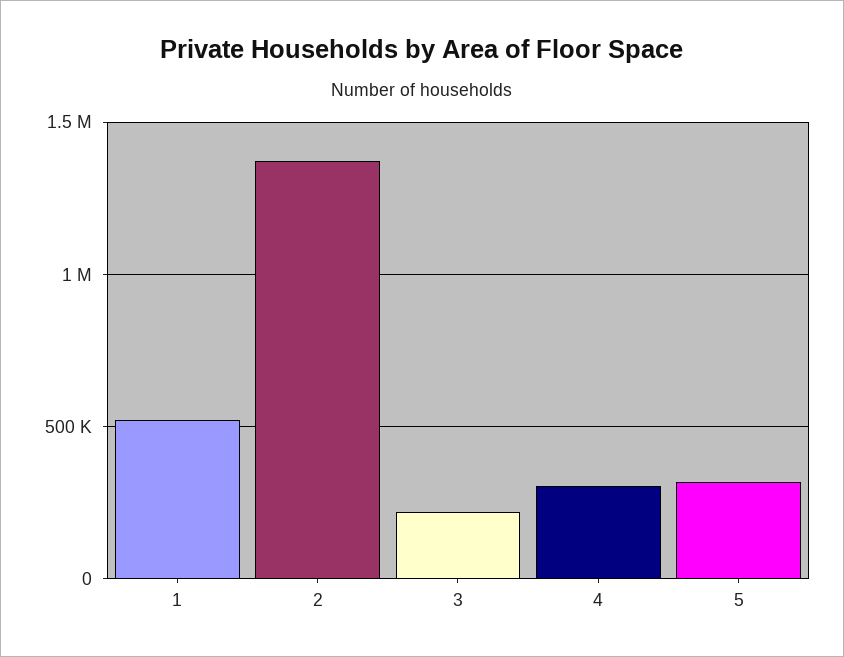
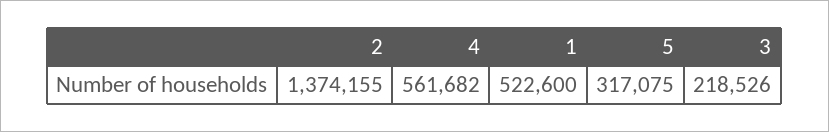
  {
    "1": 522600,
    "2": 1374155,
    "3": 218526,
-   "4": 300000,
+   "4": 561682,
    "5": 317075
  }

